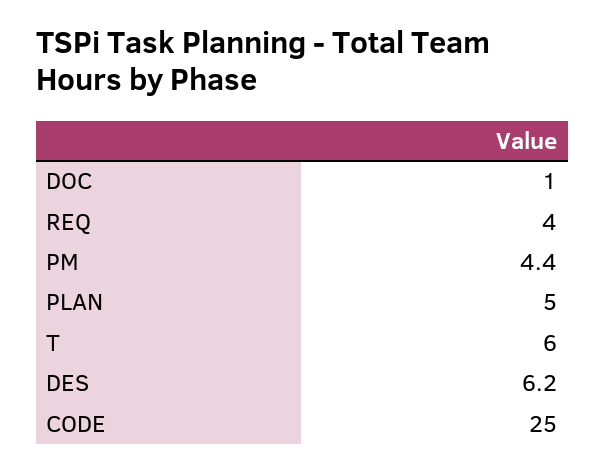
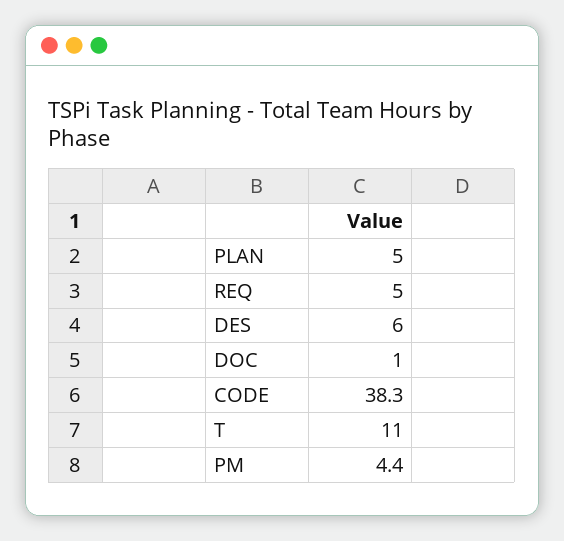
  {
    "DOC": 1,
-   "REQ": 4,
+   "REQ": 5,
    "PM": 4.4,
    "PLAN": 5,
-   "T": 6,
+   "T": 11,
-   "DES": 6.2,
+   "DES": 6,
-   "CODE": 25
+   "CODE": 38.3
  }

